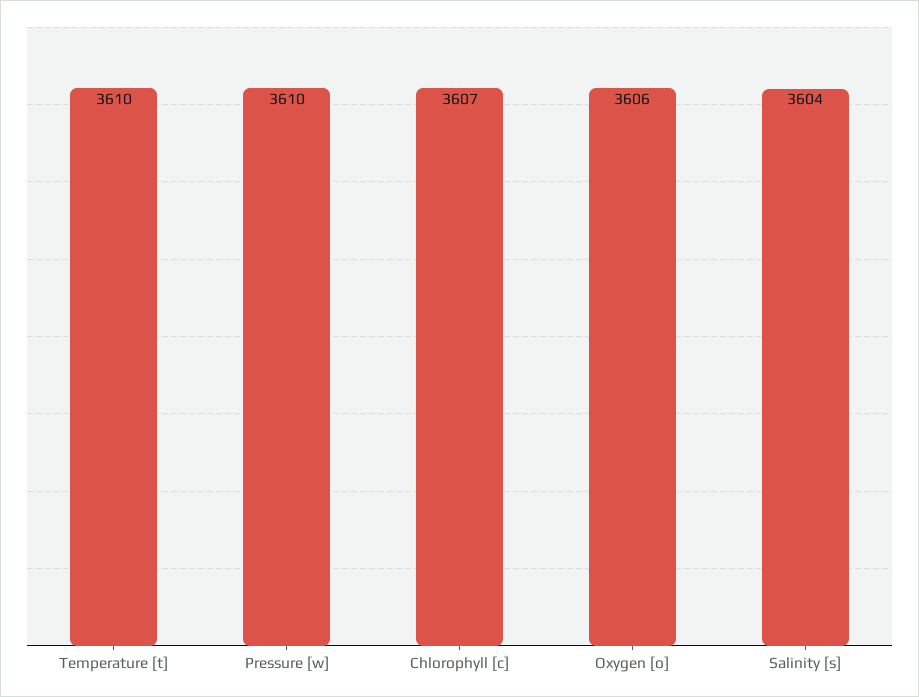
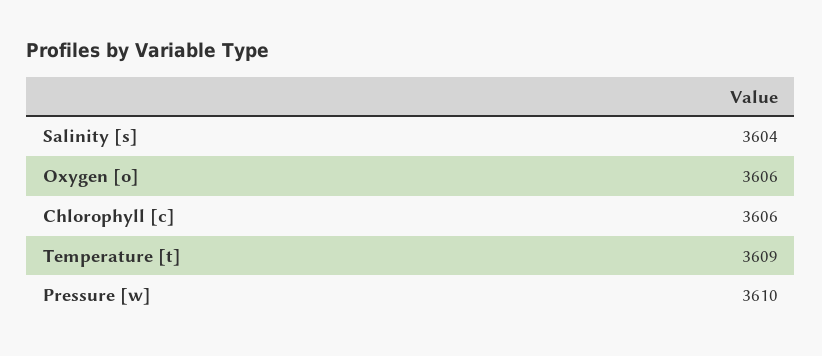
  {
-   "Temperature [t]": 3610,
+   "Temperature [t]": 3609,
    "Pressure [w]": 3610,
-   "Chlorophyll [c]": 3607,
+   "Chlorophyll [c]": 3606,
    "Oxygen [o]": 3606,
    "Salinity [s]": 3604
  }

